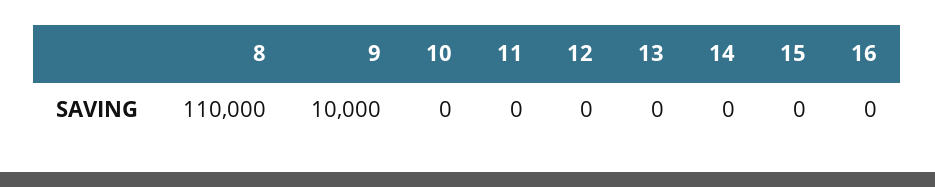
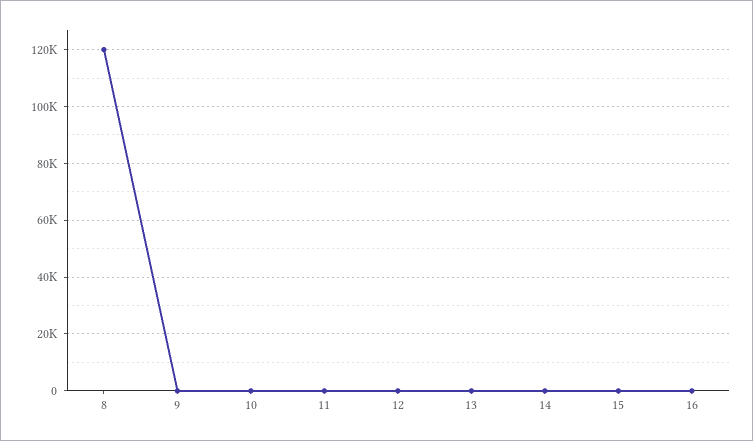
  {
-   "8": 110000,
+   "8": 120000,
-   "9": 10000,
+   "9": 0,
    "10": 0,
    "11": 0,
    "12": 0,
    "13": 0,
    "14": 0,
    "15": 0,
    "16": 0
  }

